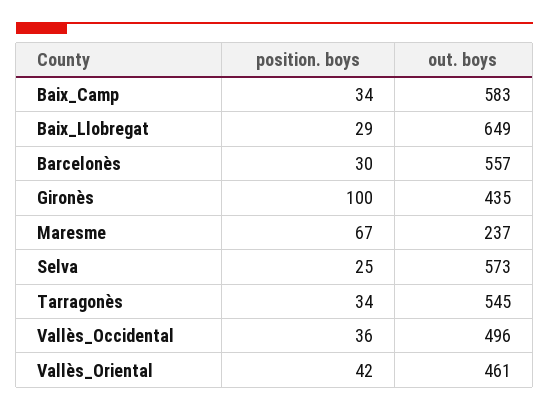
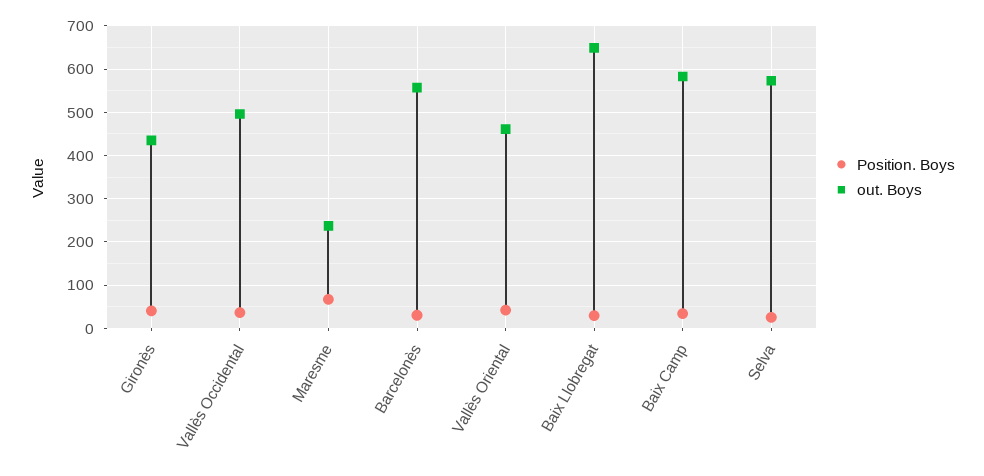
  {
    "position. boys": {
      "Baix_Camp": 34,
      "Baix_Llobregat": 29,
      "Barcelonès": 30,
-     "Gironès": 100,
+     "Gironès": 40,
      "Maresme": 67,
      "Selva": 25,
-     "Tarragonès": 34,
      "Vallès_Occidental": 36,
      "Vallès_Oriental": 42
    },
    "out. boys": {
      "Baix_Camp": 583,
      "Baix_Llobregat": 649,
      "Barcelonès": 557,
      "Gironès": 435,
      "Maresme": 237,
      "Selva": 573,
-     "Tarragonès": 545,
      "Vallès_Occidental": 496,
      "Vallès_Oriental": 461
    }
  }

